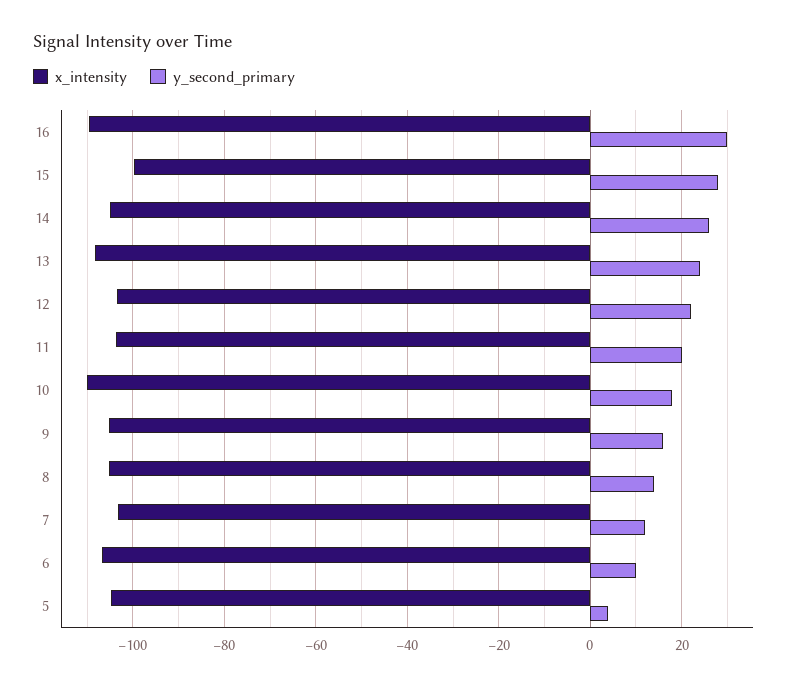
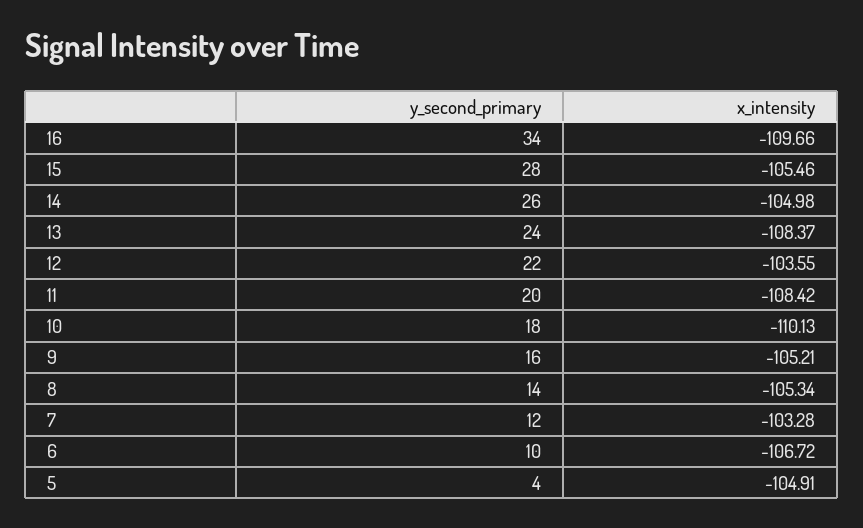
  {
    "x_intensity": {
      "16": -109.66,
-     "15": -100,
+     "15": -105.46,
      "14": -104.98,
      "13": -108.37,
      "12": -103.55,
-     "11": -104,
+     "11": -108.42,
      "10": -110.13,
      "9": -105.21,
      "8": -105.34,
      "7": -103.28,
      "6": -106.72,
      "5": -104.91
    },
    "y_second_primary": {
-     "16": 30,
+     "16": 34,
      "15": 28,
      "14": 26,
      "13": 24,
      "12": 22,
      "11": 20,
      "10": 18,
      "9": 16,
      "8": 14,
      "7": 12,
      "6": 10,
      "5": 4
    }
  }

